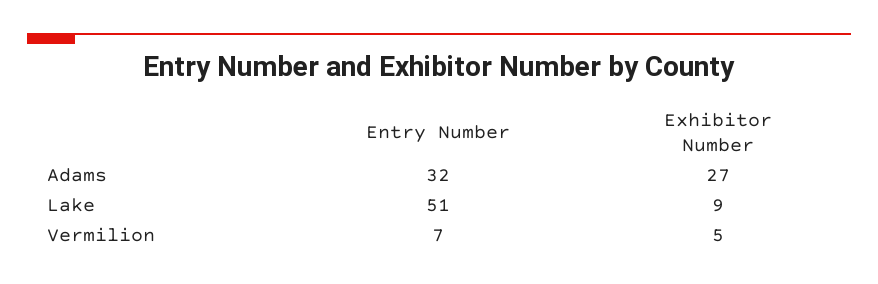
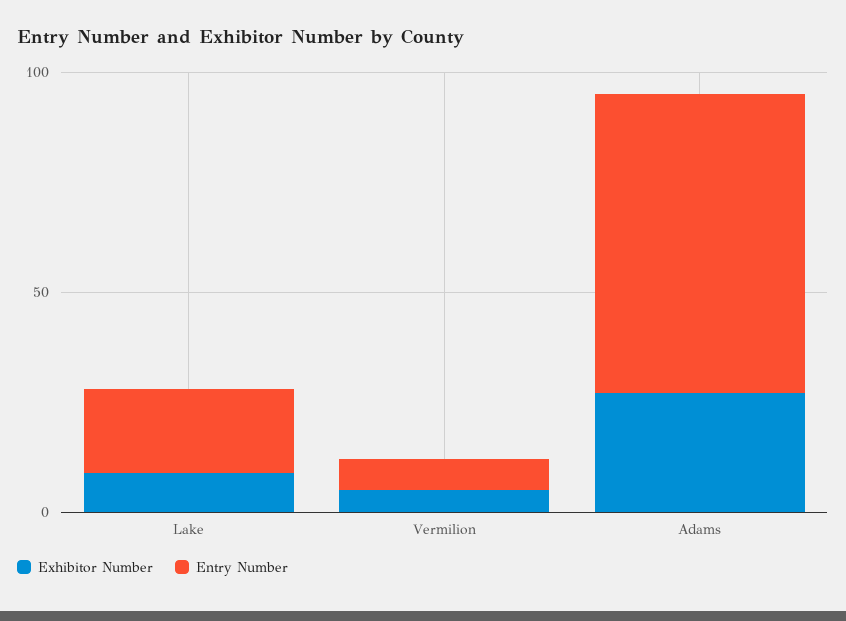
  {
    "Entry Number": {
-     "Adams": 32,
+     "Adams": 70,
-     "Lake": 51,
+     "Lake": 20,
      "Vermilion": 7
    },
    "Exhibitor Number": {
      "Adams": 27,
      "Lake": 9,
      "Vermilion": 5
    }
  }

